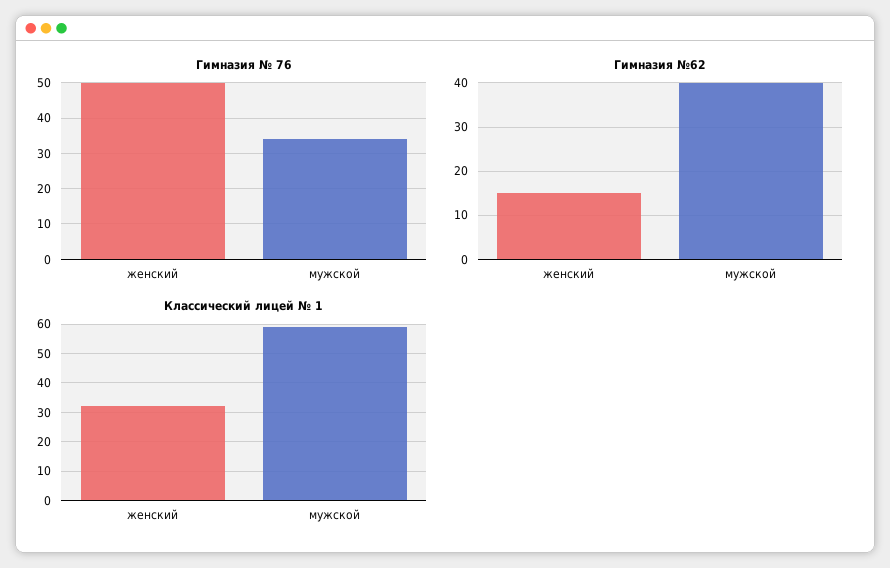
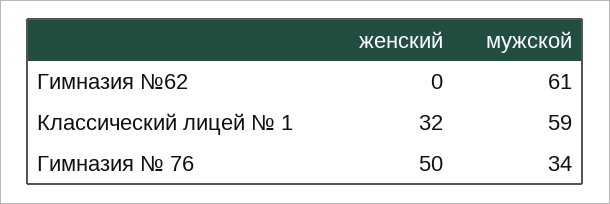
  {
    "Гимназия № 76": {
      "женский": 50,
      "мужской": 34
    },
    "Гимназия №62": {
-     "женский": 15,
+     "женский": 0,
-     "мужской": 40
+     "мужской": 61
    },
    "Классический лицей № 1": {
      "женский": 32,
      "мужской": 59
    }
  }

